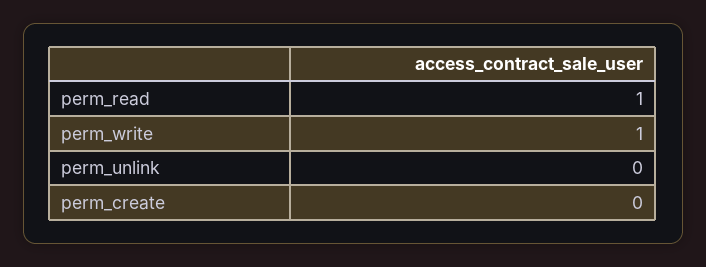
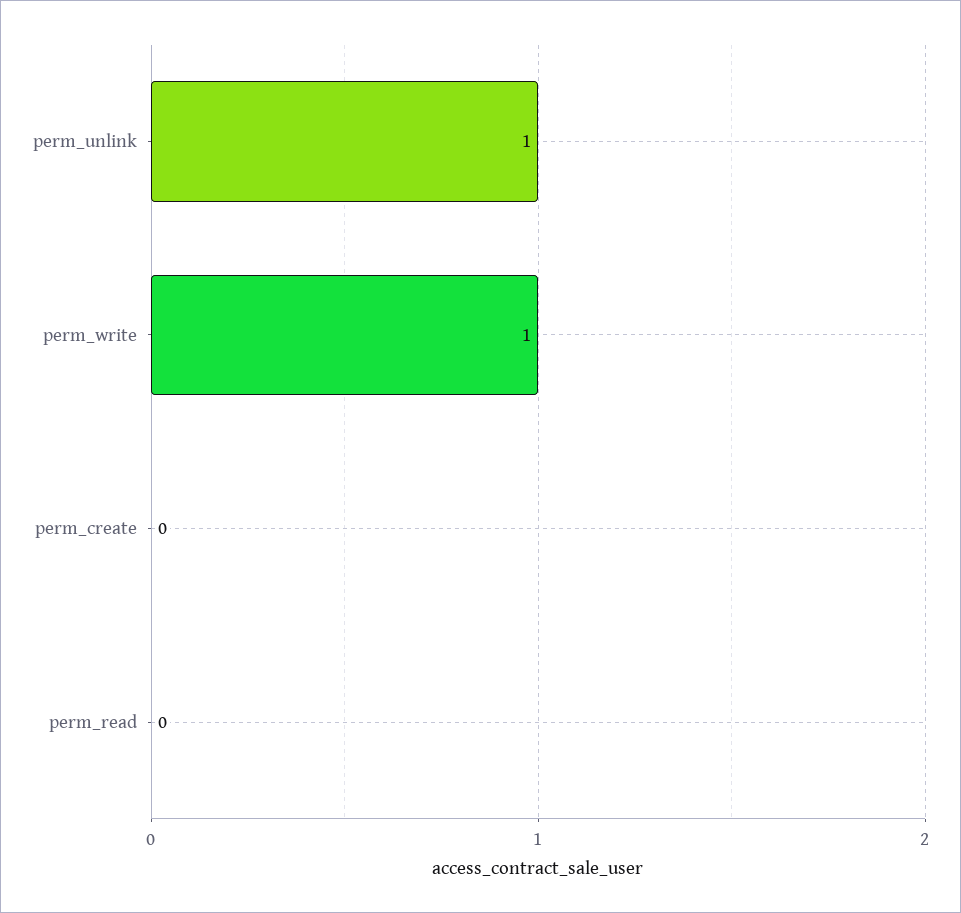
  {
-   "perm_read": 1,
+   "perm_read": 0,
    "perm_write": 1,
-   "perm_unlink": 0,
+   "perm_unlink": 1,
    "perm_create": 0
  }

